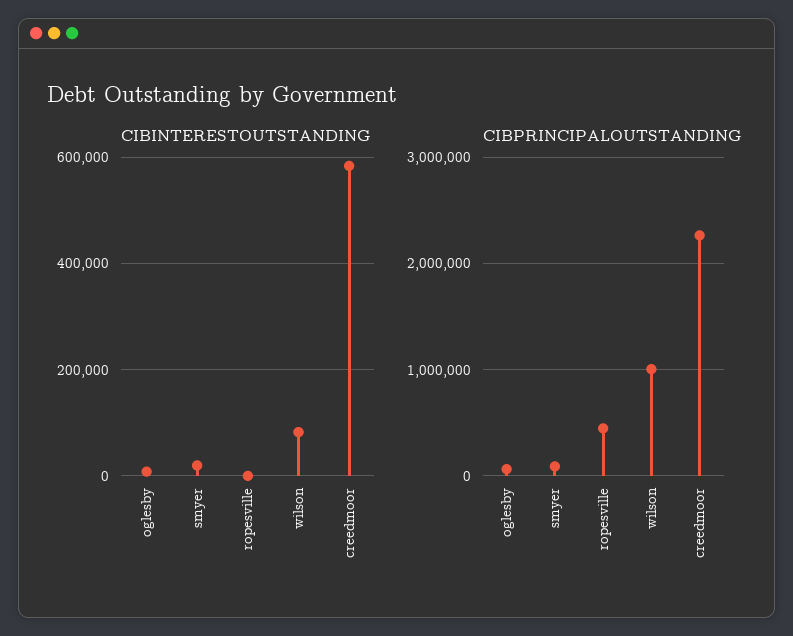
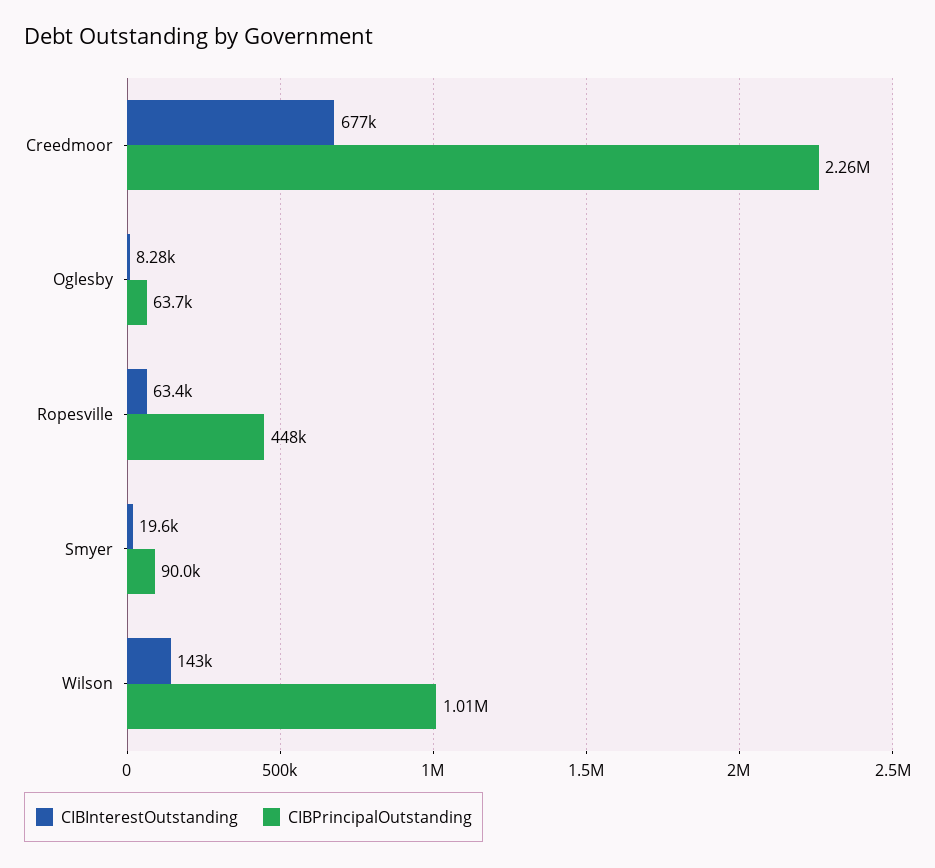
  {
    "CIBINTERESTOUTSTANDING": {
      "oglesby": 8280,
      "smyer": 19600,
-     "ropesville": 0,
+     "ropesville": 63400,
-     "wilson": 80000,
+     "wilson": 143000,
-     "creedmoor": 580000
+     "creedmoor": 677000
    },
    "CIBPRINCIPALOUTSTANDING": {
      "oglesby": 63700,
      "smyer": 90000,
      "ropesville": 448000,
      "wilson": 1010000,
      "creedmoor": 2260000
    }
  }

